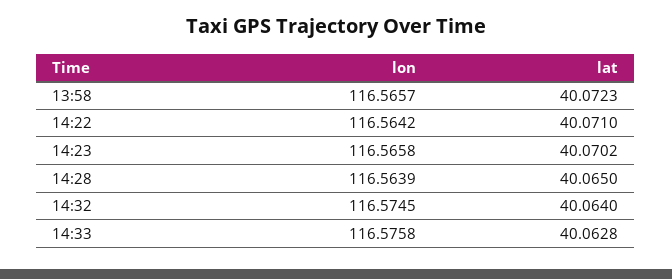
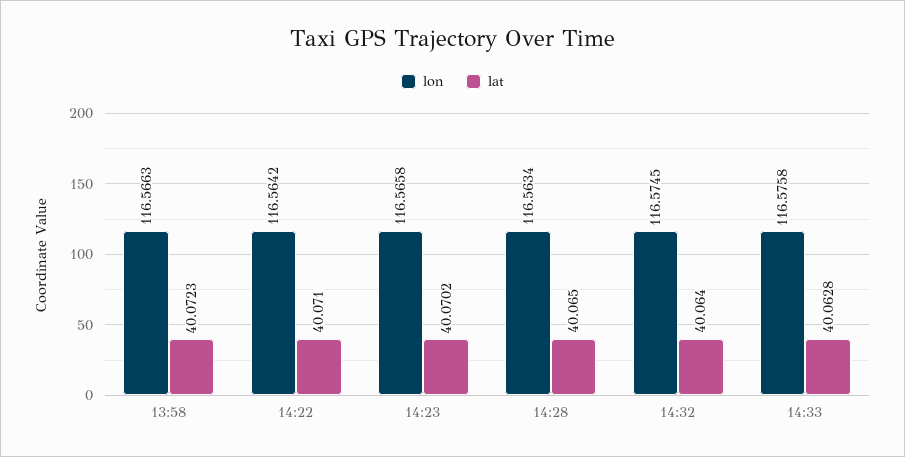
  {
    "lon": {
-     "13:58": 116.5657,
+     "13:58": 116.5663,
      "14:22": 116.5642,
      "14:23": 116.5658,
-     "14:28": 116.5639,
+     "14:28": 116.5634,
      "14:32": 116.5745,
      "14:33": 116.5758
    },
    "lat": {
      "13:58": 40.0723,
      "14:22": 40.071,
      "14:23": 40.0702,
      "14:28": 40.065,
      "14:32": 40.064,
      "14:33": 40.0628
    }
  }

